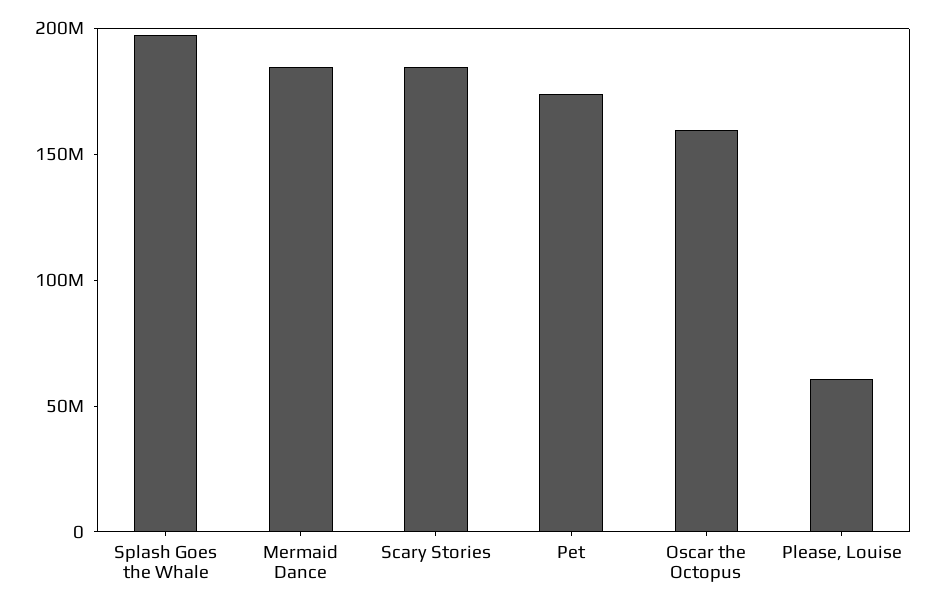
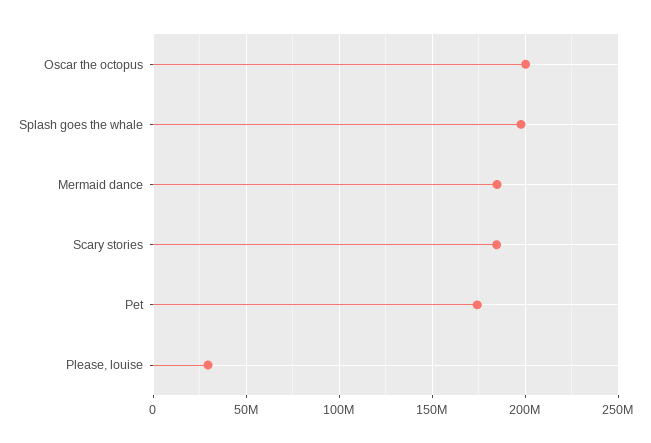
  {
    "Splash Goes the Whale": 200000000,
    "Mermaid Dance": 185000000,
    "Scary Stories": 185000000,
    "Pet": 175000000,
-   "Oscar the Octopus": 160000000,
+   "Oscar the Octopus": 200000000,
-   "Please, Louise": 60000000
+   "Please, Louise": 30000000
  }

